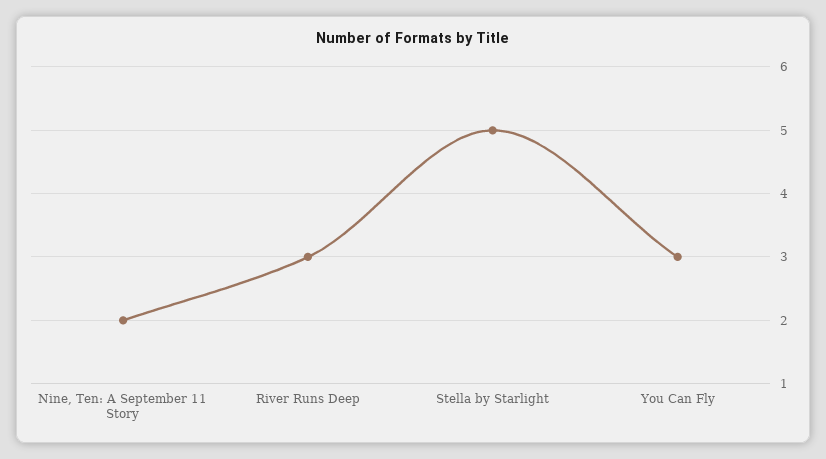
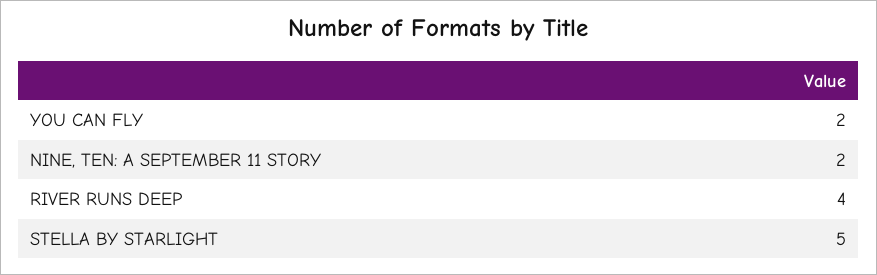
  {
    "Nine, Ten: A September 11 Story": 2,
-   "River Runs Deep": 3,
+   "River Runs Deep": 4,
    "Stella by Starlight": 5,
-   "You Can Fly": 3
+   "You Can Fly": 2
  }

